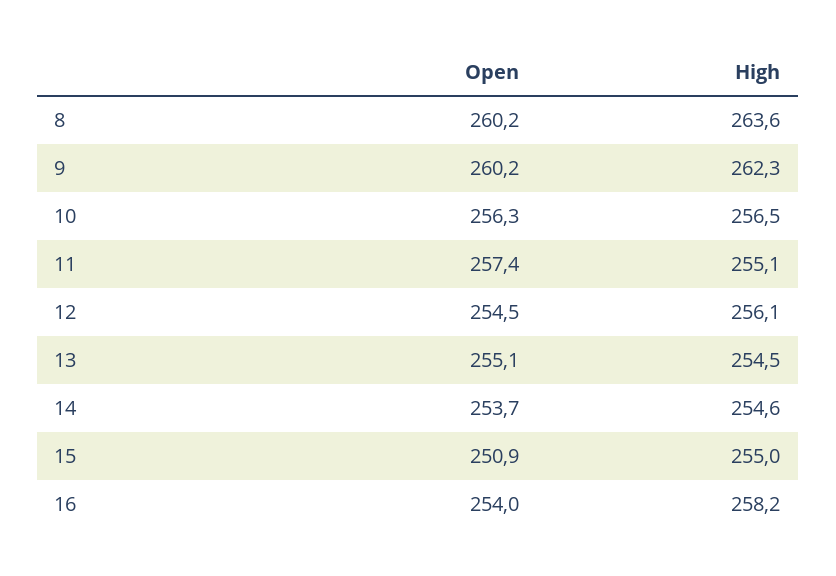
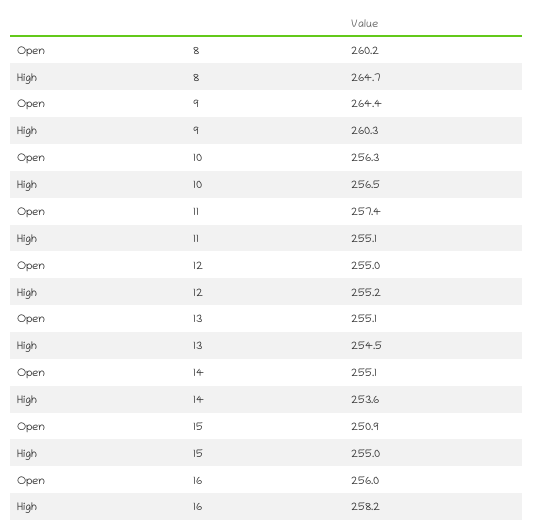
  {
    "Open": {
      "8": 260.2,
-     "9": 260.2,
+     "9": 264.4,
      "10": 256.3,
      "11": 257.4,
-     "12": 254.5,
+     "12": 255,
      "13": 255.1,
-     "14": 253.7,
+     "14": 255.1,
      "15": 250.9,
-     "16": 254
+     "16": 256
    },
    "High": {
-     "8": 263.6,
+     "8": 264.7,
-     "9": 262.3,
+     "9": 260.3,
      "10": 256.5,
      "11": 255.1,
-     "12": 256.1,
+     "12": 255.2,
      "13": 254.5,
-     "14": 254.6,
+     "14": 253.6,
      "15": 255,
      "16": 258.2
    }
  }

